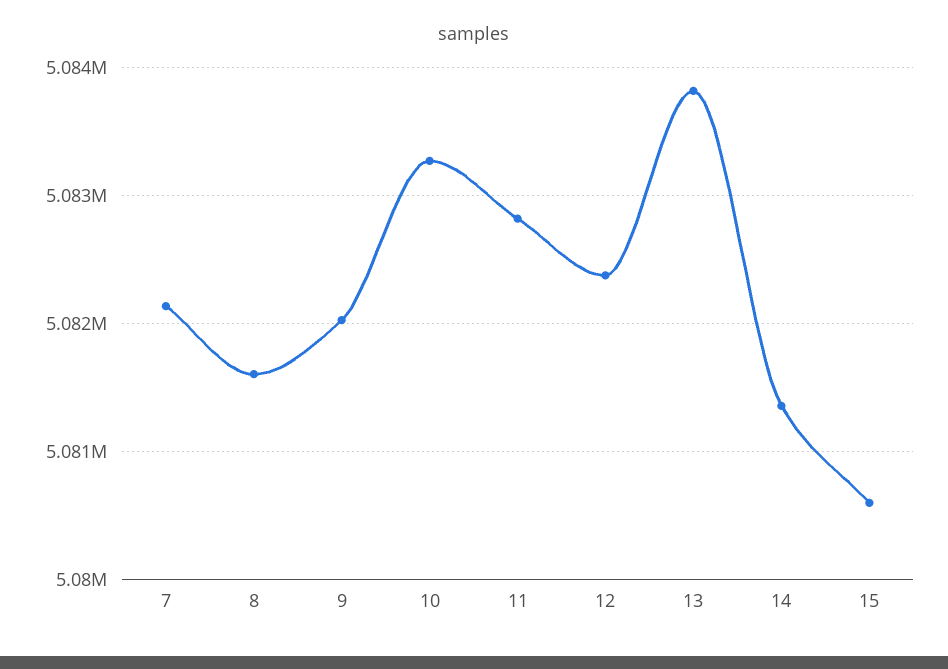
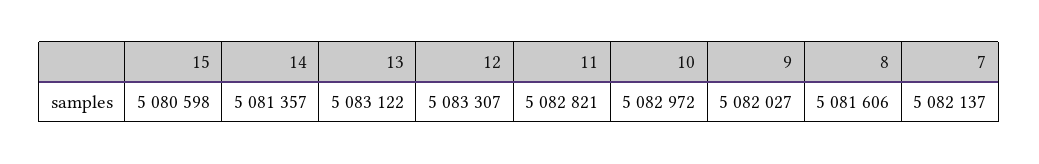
  {
    "7": 5082137,
    "8": 5081606,
    "9": 5082027,
-   "10": 5083300,
+   "10": 5082972,
    "11": 5082821,
-   "12": 5082400,
+   "12": 5083307,
-   "13": 5083800,
+   "13": 5083122,
    "14": 5081357,
    "15": 5080598
  }

